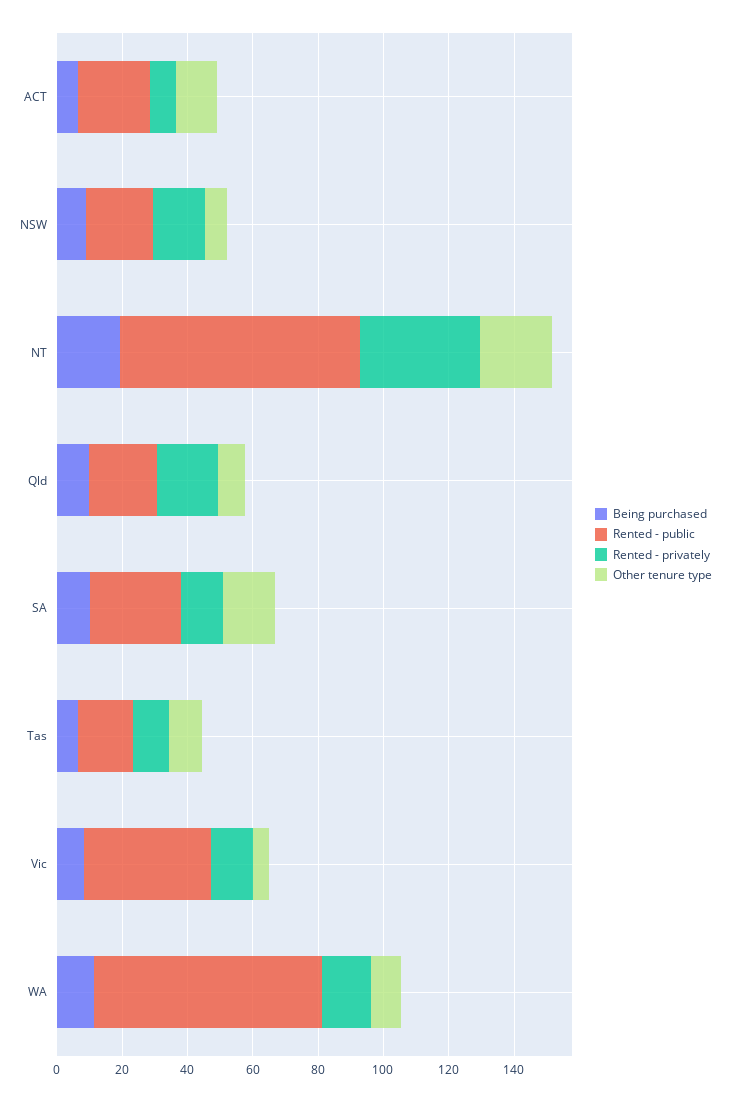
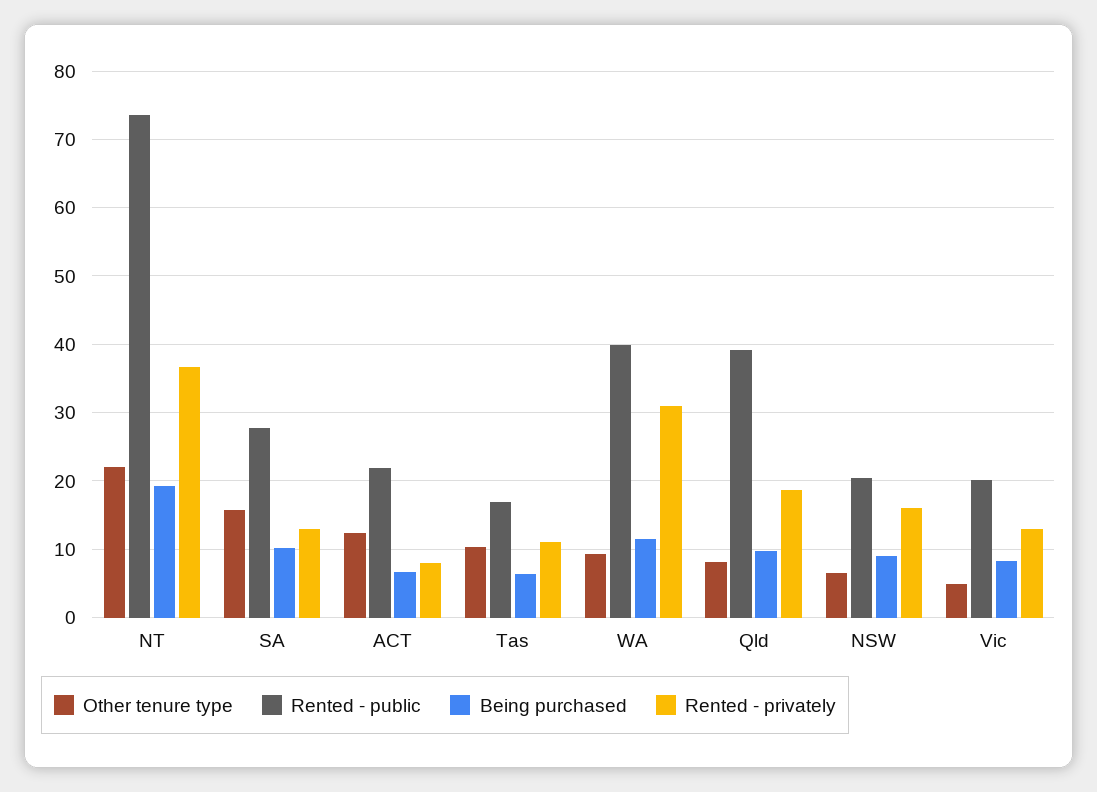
  {
    "Being purchased": {
      "ACT": 7,
      "NSW": 9,
      "NT": 19,
      "Qld": 10,
      "SA": 10,
      "Tas": 6,
      "Vic": 8,
      "WA": 12
    },
    "Rented - public": {
      "ACT": 22,
      "NSW": 20,
      "NT": 74,
-     "Qld": 20,
+     "Qld": 39,
      "SA": 28,
      "Tas": 17,
-     "Vic": 40,
+     "Vic": 20,
-     "WA": 70
+     "WA": 40
    },
    "Rented - privately": {
      "ACT": 8,
      "NSW": 16,
      "NT": 37,
      "Qld": 19,
      "SA": 13,
      "Tas": 11,
      "Vic": 13,
-     "WA": 15
+     "WA": 31
    },
    "Other tenure type": {
      "ACT": 12,
      "NSW": 7,
      "NT": 22,
      "Qld": 8,
      "SA": 16,
      "Tas": 10,
      "Vic": 5,
      "WA": 9
    }
  }

